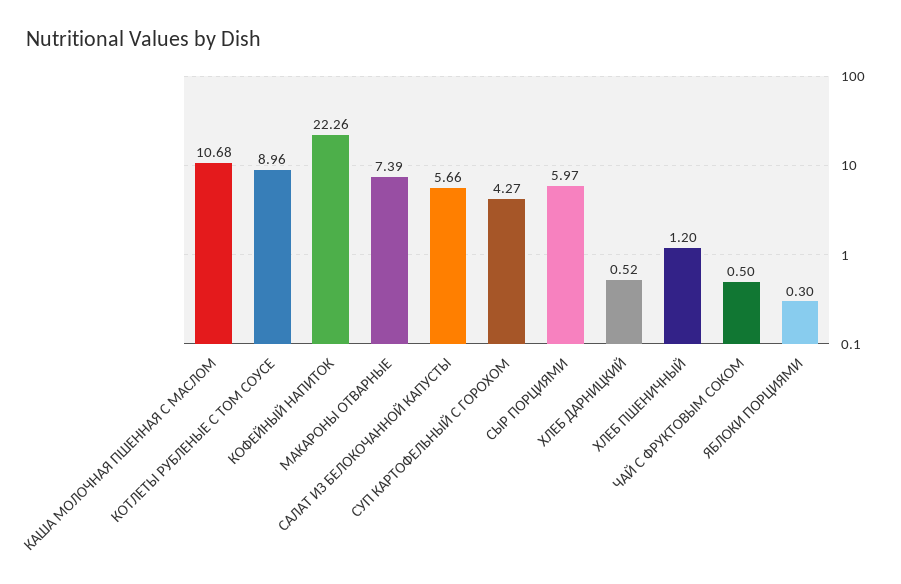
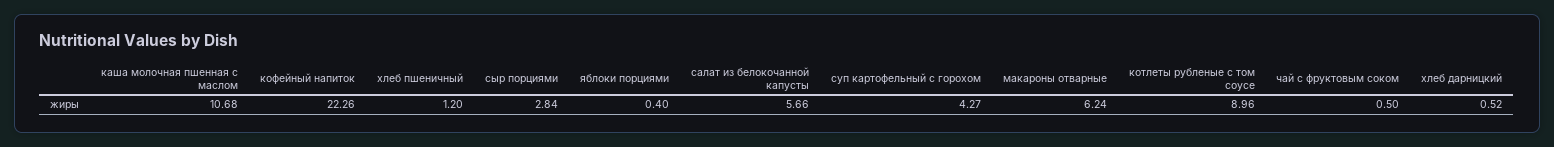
  {
    "КАША МОЛОЧНАЯ ПШЕННАЯ С МАСЛОМ": 10.68,
    "КОТЛЕТЫ РУБЛЕНЫЕ С ТОМ СОУСЕ": 8.96,
    "КОФЕЙНЫЙ НАПИТОК": 22.26,
-   "МАКАРОНЫ ОТВАРНЫЕ": 7.39,
+   "МАКАРОНЫ ОТВАРНЫЕ": 6.24,
    "САЛАТ ИЗ БЕЛОКОЧАННОЙ КАПУСТЫ": 5.66,
    "СУП КАРТОФЕЛЬНЫЙ С ГОРОХОМ": 4.27,
-   "СЫР ПОРЦИЯМИ": 5.97,
+   "СЫР ПОРЦИЯМИ": 2.84,
    "ХЛЕБ ДАРНИЦКИЙ": 0.52,
    "ХЛЕБ ПШЕНИЧНЫЙ": 1.2,
    "ЧАЙ С ФРУКТОВЫМ СОКОМ": 0.5,
-   "ЯБЛОКИ ПОРЦИЯМИ": 0.3
+   "ЯБЛОКИ ПОРЦИЯМИ": 0.4
  }

